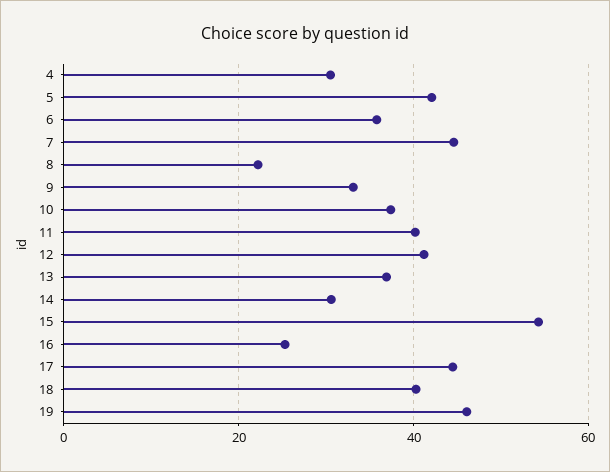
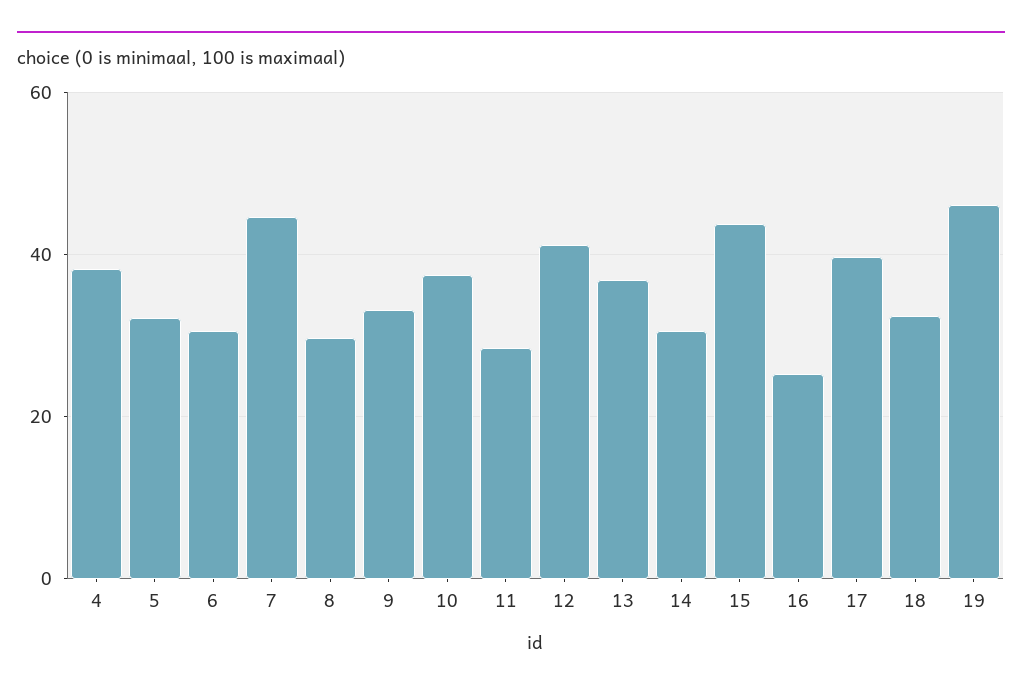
  {
-   "4": 30,
+   "4": 38,
-   "5": 42,
+   "5": 32,
-   "6": 36,
+   "6": 30,
    "7": 44,
-   "8": 22,
+   "8": 30,
    "9": 34,
    "10": 38,
-   "11": 40,
+   "11": 28,
    "12": 42,
    "13": 36,
    "14": 30,
-   "15": 54,
+   "15": 44,
    "16": 26,
-   "17": 44,
+   "17": 40,
-   "18": 40,
+   "18": 32,
    "19": 46
  }

